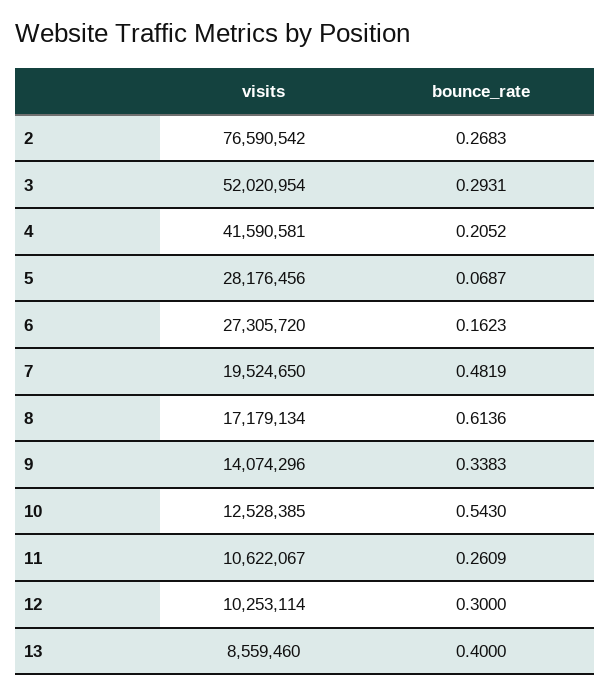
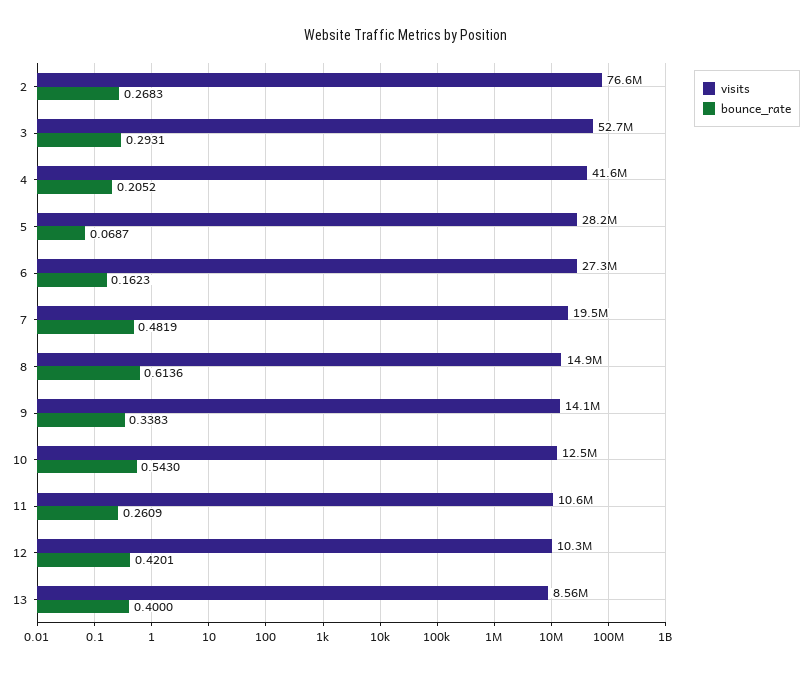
  {
    "visits": {
      "2": 76590542,
-     "3": 52020954,
+     "3": 52700000,
      "4": 41590581,
      "5": 28176456,
      "6": 27305720,
      "7": 19524650,
-     "8": 17179134,
+     "8": 14900000,
      "9": 14074296,
      "10": 12528385,
      "11": 10622067,
      "12": 10253114,
      "13": 8559460
    },
    "bounce_rate": {
      "2": 0.2683,
      "3": 0.2931,
      "4": 0.2052,
      "5": 0.0687,
      "6": 0.1623,
      "7": 0.4819,
      "8": 0.6136,
      "9": 0.3383,
      "10": 0.543,
      "11": 0.2609,
-     "12": 0.3,
+     "12": 0.4201,
      "13": 0.4
    }
  }

